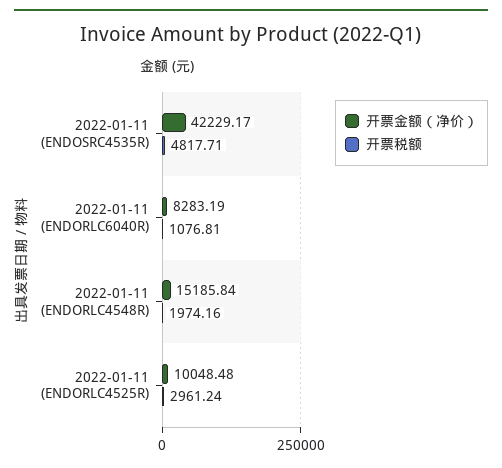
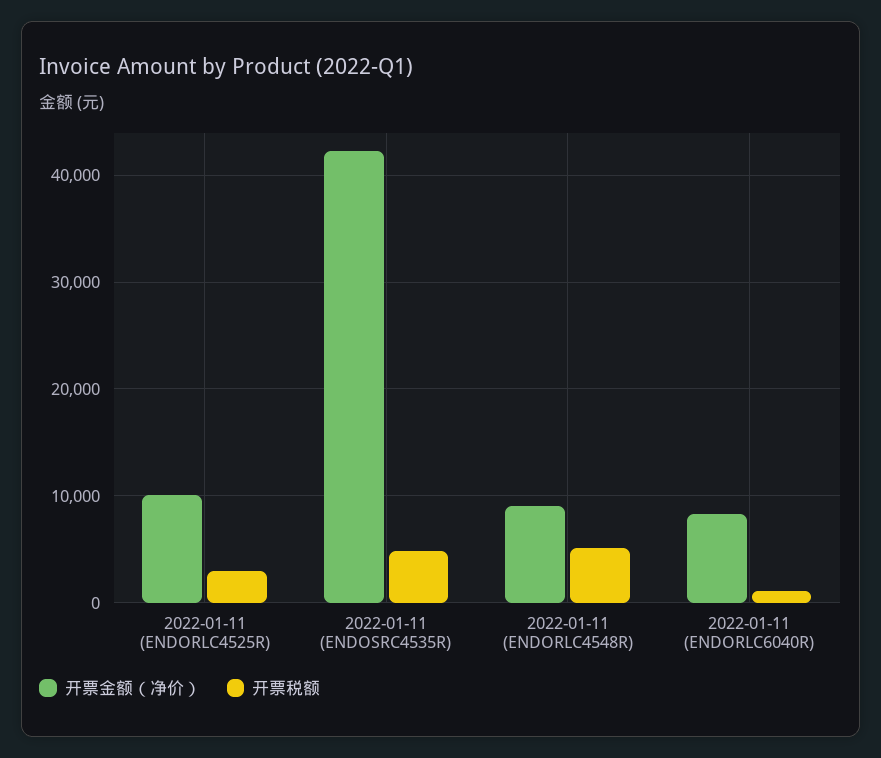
  {
    "开票金额（净价）": {
      "2022-01-11 (ENDOSRC4535R)": 42229.17,
      "2022-01-11 (ENDORLC6040R)": 8283.19,
-     "2022-01-11 (ENDORLC4548R)": 15185.84,
+     "2022-01-11 (ENDORLC4548R)": 9000,
      "2022-01-11 (ENDORLC4525R)": 10048.48
    },
    "开票税额": {
      "2022-01-11 (ENDOSRC4535R)": 4817.71,
      "2022-01-11 (ENDORLC6040R)": 1076.81,
-     "2022-01-11 (ENDORLC4548R)": 1974.16,
+     "2022-01-11 (ENDORLC4548R)": 5000,
      "2022-01-11 (ENDORLC4525R)": 2961.24
    }
  }

